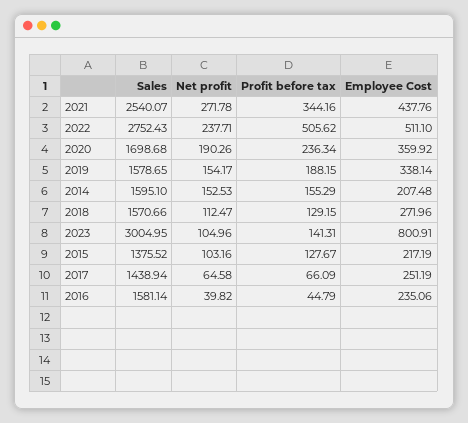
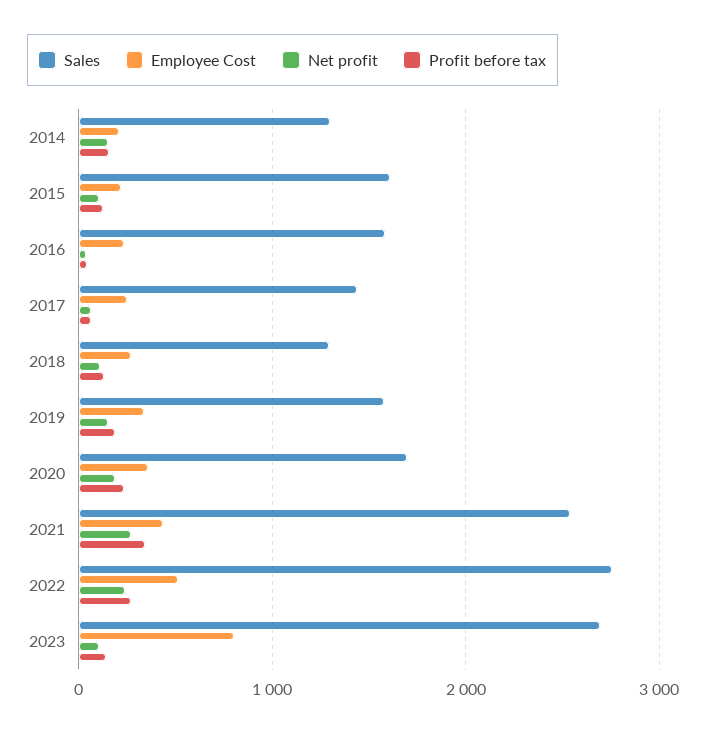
  {
    "Sales": {
      "2021": 2540.07,
      "2022": 2752.43,
      "2020": 1698.68,
      "2019": 1578.65,
-     "2014": 1595.1,
+     "2014": 1300,
-     "2018": 1570.66,
+     "2018": 1300,
-     "2023": 3004.95,
+     "2023": 2700,
-     "2015": 1375.52,
+     "2015": 1600,
      "2017": 1438.94,
      "2016": 1581.14
    },
    "Net profit": {
      "2021": 271.78,
      "2022": 237.71,
      "2020": 190.26,
      "2019": 154.17,
      "2014": 152.53,
      "2018": 112.47,
      "2023": 104.96,
      "2015": 103.16,
      "2017": 64.58,
      "2016": 39.82
    },
    "Profit before tax": {
      "2021": 344.16,
-     "2022": 505.62,
+     "2022": 300,
      "2020": 236.34,
      "2019": 188.15,
      "2014": 155.29,
      "2018": 129.15,
      "2023": 141.31,
      "2015": 127.67,
      "2017": 66.09,
      "2016": 44.79
    },
    "Employee Cost": {
      "2021": 437.76,
      "2022": 511.1,
      "2020": 359.92,
      "2019": 338.14,
      "2014": 207.48,
      "2018": 271.96,
      "2023": 800.91,
      "2015": 217.19,
      "2017": 251.19,
      "2016": 235.06
    }
  }

